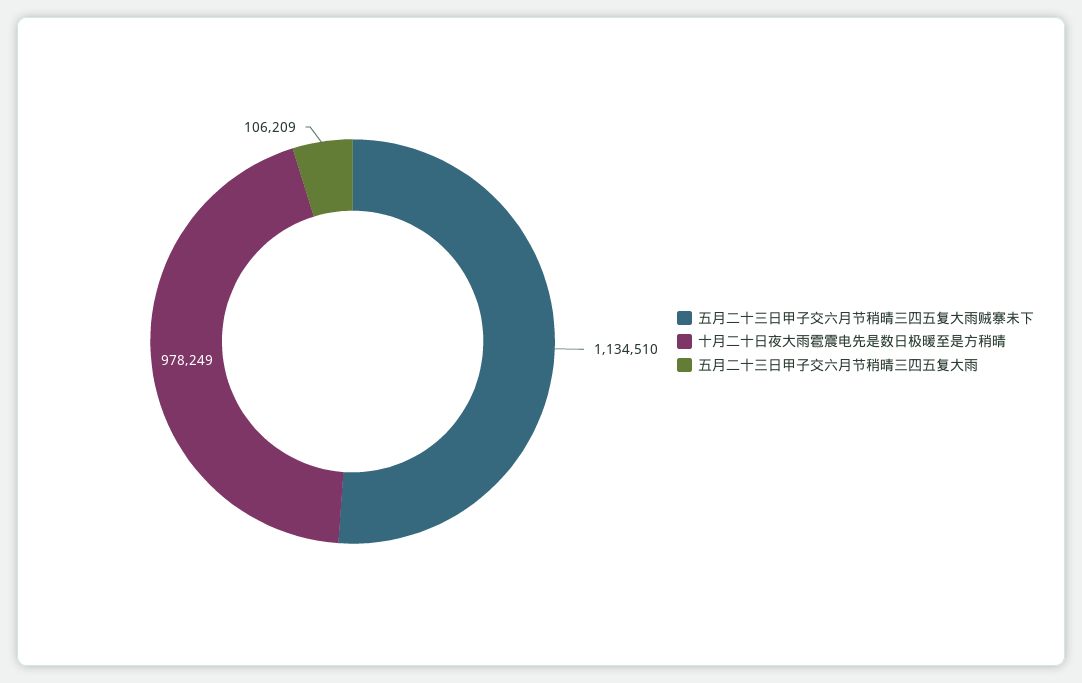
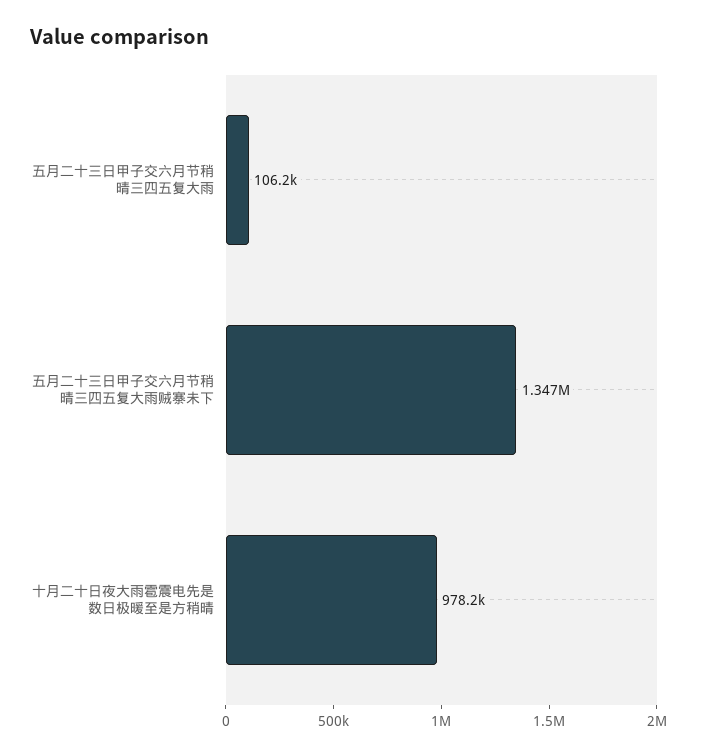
  {
-   "五月二十三日甲子交六月节稍晴三四五复大雨贼寨未下": 1134510,
+   "五月二十三日甲子交六月节稍晴三四五复大雨贼寨未下": 1347000,
    "十月二十日夜大雨雹震电先是数日极暖至是方稍晴": 978249,
    "五月二十三日甲子交六月节稍晴三四五复大雨": 106209
  }

